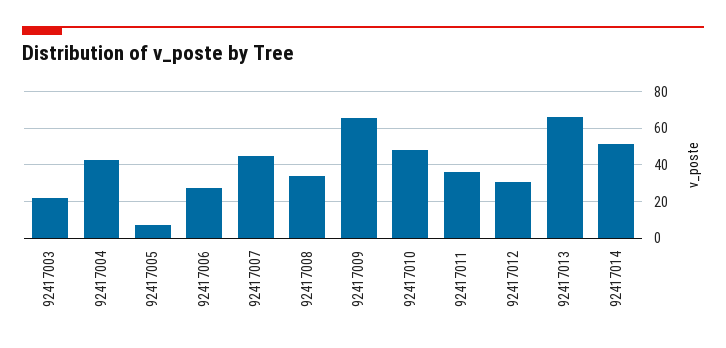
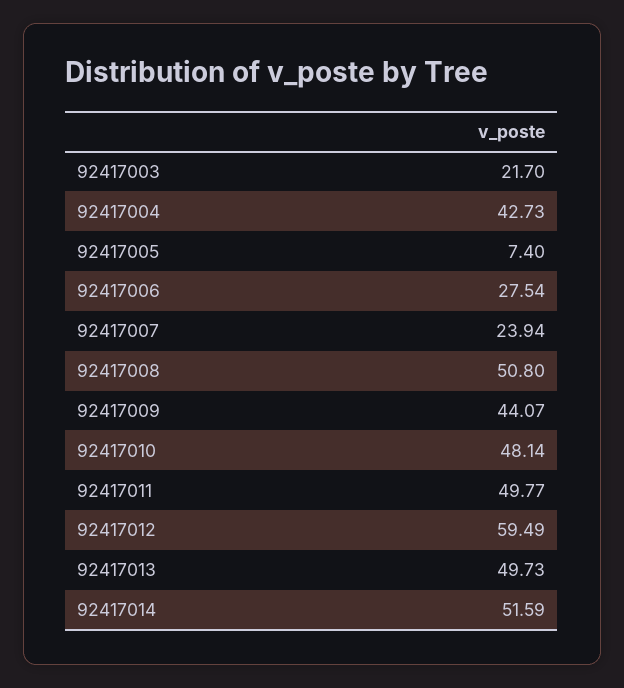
  {
    "92417003": 21.7,
    "92417004": 42.73,
    "92417005": 7.4,
    "92417006": 27.54,
-   "92417007": 45,
+   "92417007": 23.94,
-   "92417008": 35,
+   "92417008": 50.8,
-   "92417009": 65,
+   "92417009": 44.07,
    "92417010": 48.14,
-   "92417011": 35,
+   "92417011": 49.77,
-   "92417012": 30,
+   "92417012": 59.49,
-   "92417013": 65,
+   "92417013": 49.73,
    "92417014": 51.59
  }

